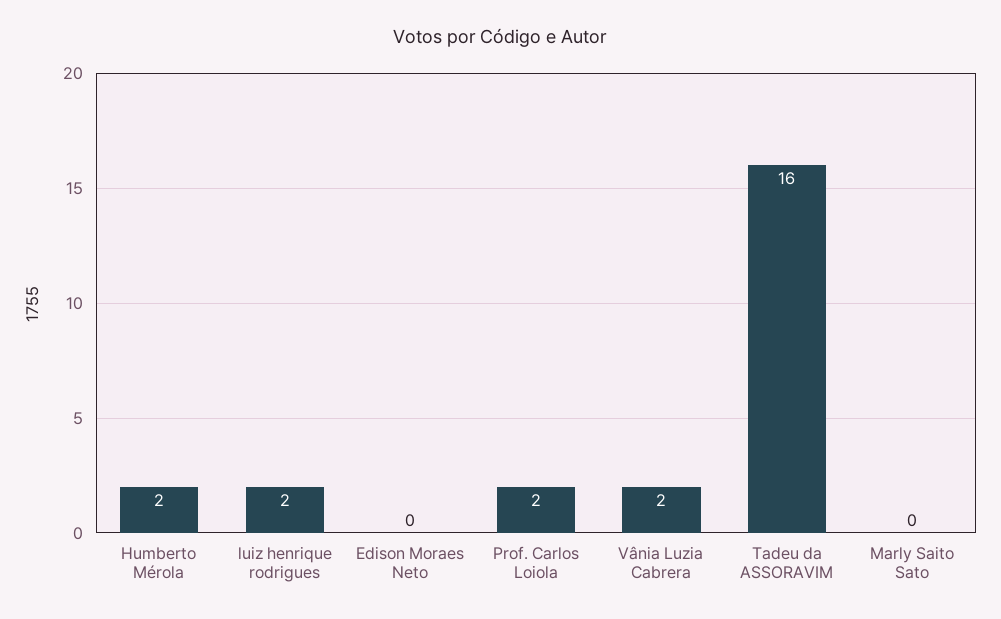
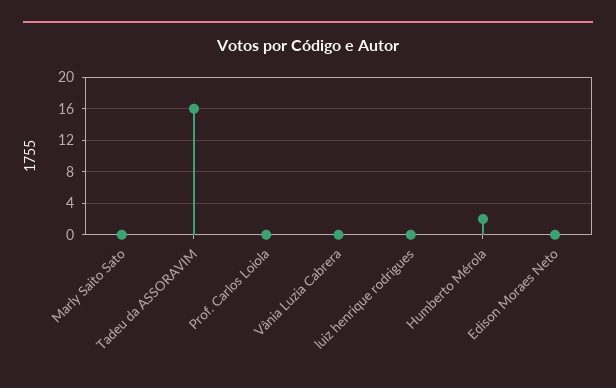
  {
    "Humberto Mérola": 2,
-   "luiz henrique rodrigues": 2,
+   "luiz henrique rodrigues": 0,
    "Edison Moraes Neto": 0,
-   "Prof. Carlos Loiola": 2,
+   "Prof. Carlos Loiola": 0,
-   "Vânia Luzia Cabrera": 2,
+   "Vânia Luzia Cabrera": 0,
    "Tadeu da ASSORAVIM": 16,
    "Marly Saito Sato": 0
  }

